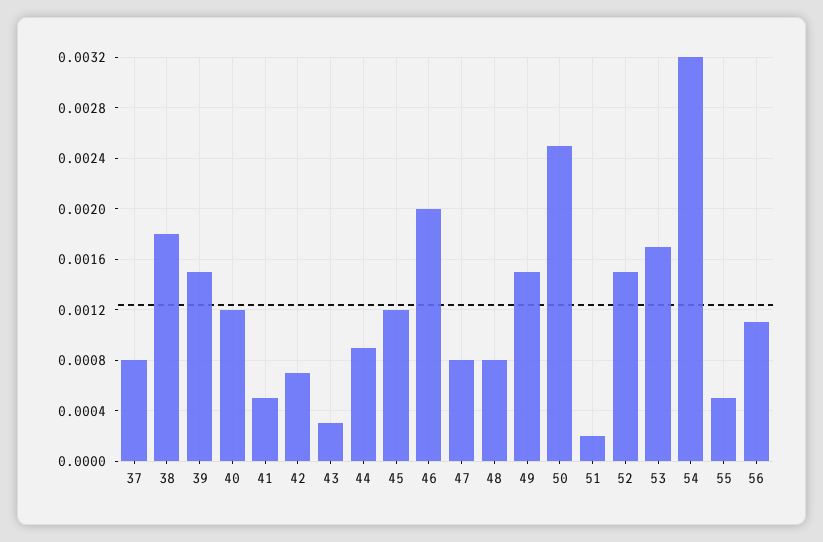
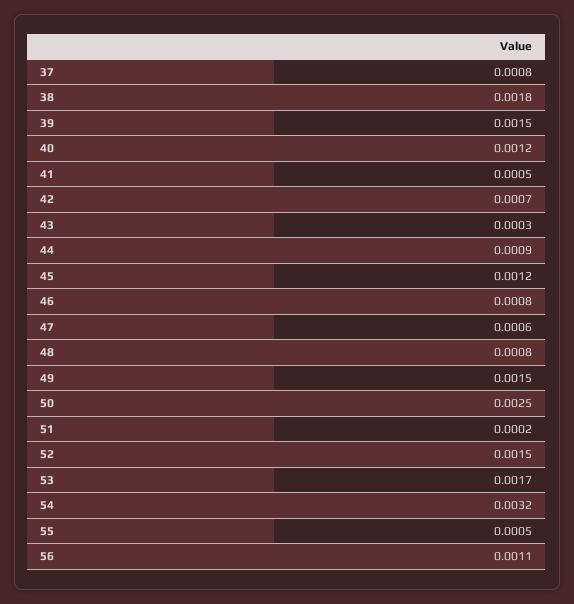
  {
    "37": 0.0008,
    "38": 0.0018,
    "39": 0.0015,
    "40": 0.0012,
    "41": 0.0005,
    "42": 0.0007,
    "43": 0.0003,
    "44": 0.0009,
    "45": 0.0012,
-   "46": 0.002,
+   "46": 0.0008,
-   "47": 0.0008,
+   "47": 0.0006,
    "48": 0.0008,
    "49": 0.0015,
    "50": 0.0025,
    "51": 0.0002,
    "52": 0.0015,
    "53": 0.0017,
    "54": 0.0032,
    "55": 0.0005,
    "56": 0.0011
  }

